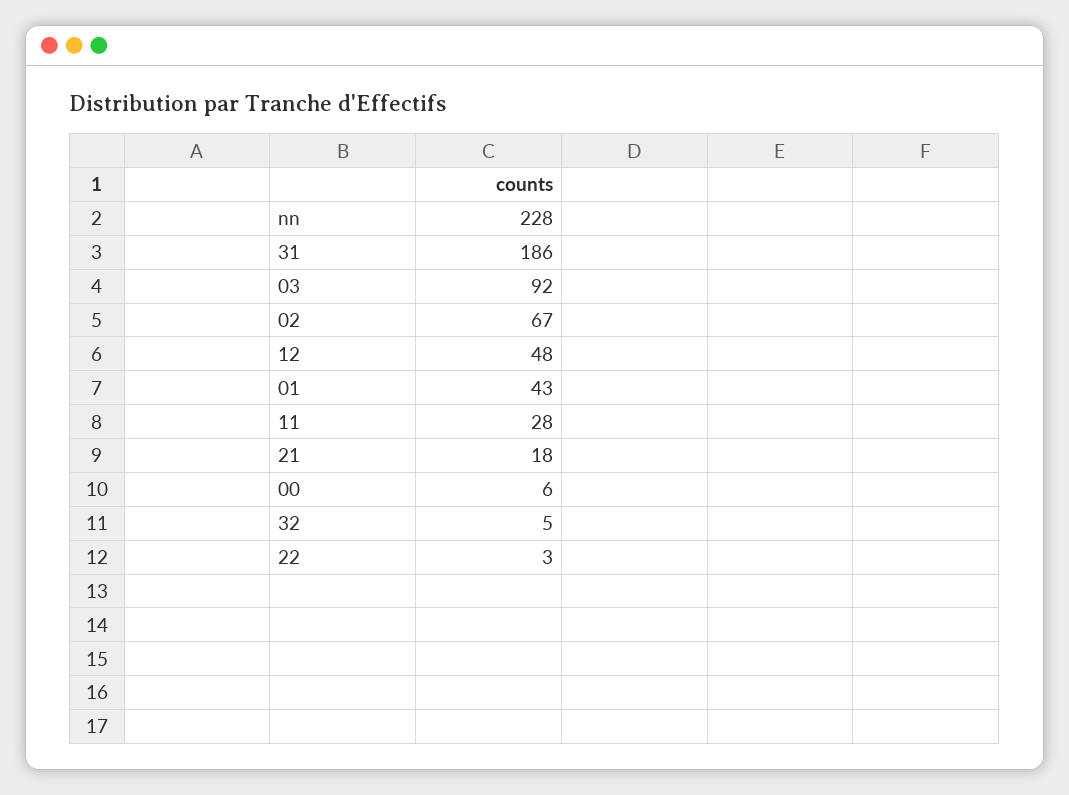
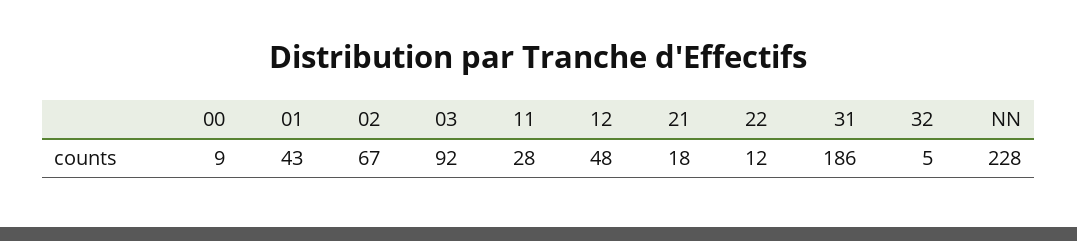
  {
    "nn": 228,
    "31": 186,
    "03": 92,
    "02": 67,
    "12": 48,
    "01": 43,
    "11": 28,
    "21": 18,
-   "00": 6,
+   "00": 9,
    "32": 5,
-   "22": 3
+   "22": 12
  }

